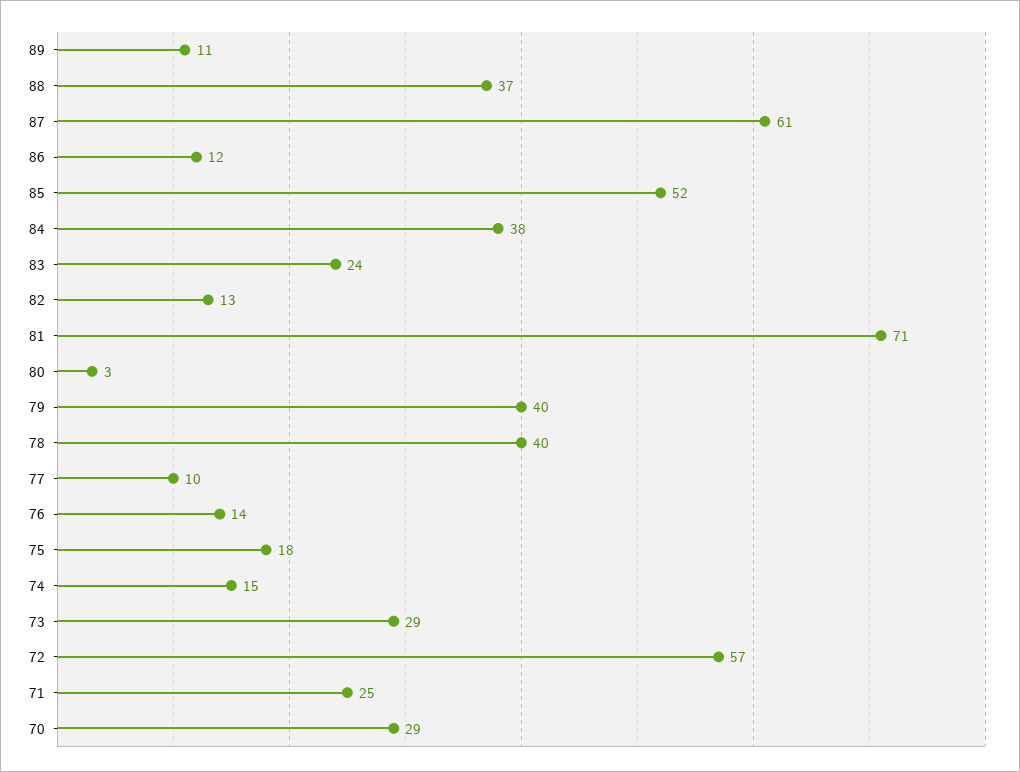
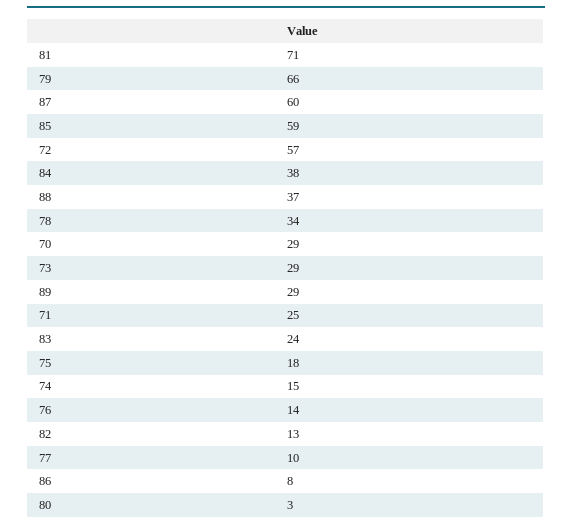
  {
-   "89": 11,
+   "89": 29,
    "88": 37,
-   "87": 61,
+   "87": 60,
-   "86": 12,
+   "86": 8,
-   "85": 52,
+   "85": 59,
    "84": 38,
    "83": 24,
    "82": 13,
    "81": 71,
    "80": 3,
-   "79": 40,
+   "79": 66,
-   "78": 40,
+   "78": 34,
    "77": 10,
    "76": 14,
    "75": 18,
    "74": 15,
    "73": 29,
    "72": 57,
    "71": 25,
    "70": 29
  }

